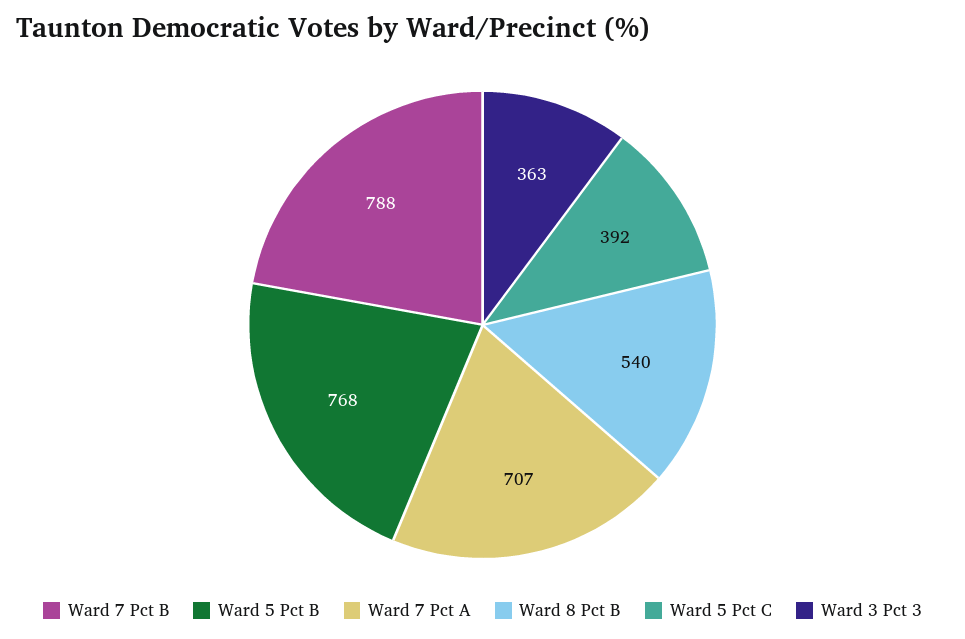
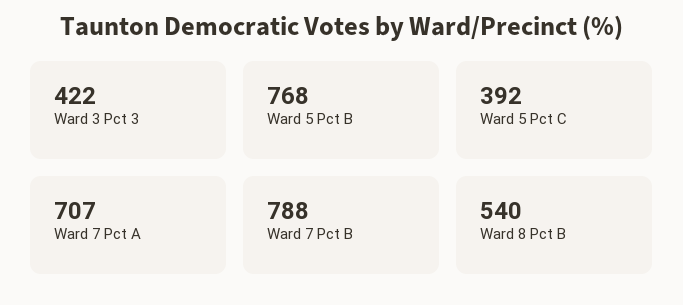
  {
    "Ward 7 Pct B": 788,
    "Ward 5 Pct B": 768,
    "Ward 7 Pct A": 707,
    "Ward 8 Pct B": 540,
    "Ward 5 Pct C": 392,
-   "Ward 3 Pct 3": 363
+   "Ward 3 Pct 3": 422
  }

